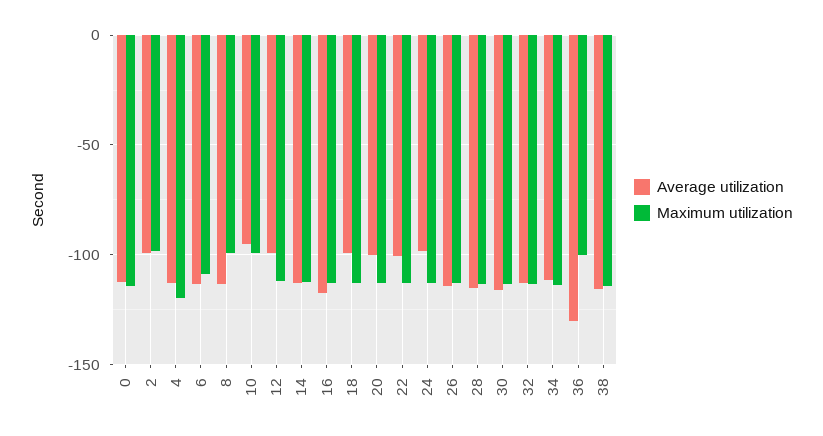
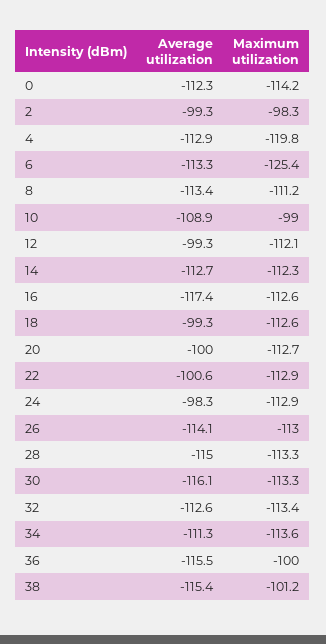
  {
    "Average utilization": {
      "0": -112.3,
      "2": -99.3,
      "4": -112.9,
      "6": -113.3,
      "8": -113.4,
-     "10": -95,
+     "10": -108.9,
      "12": -99.3,
      "14": -112.7,
      "16": -117.4,
      "18": -99.3,
      "20": -100,
      "22": -100.6,
      "24": -98.3,
      "26": -114.1,
      "28": -115,
      "30": -116.1,
      "32": -112.6,
      "34": -111.3,
-     "36": -130,
+     "36": -115.5,
      "38": -115.4
    },
    "Maximum utilization": {
      "0": -114.2,
      "2": -98.3,
      "4": -119.8,
-     "6": -110,
+     "6": -125.4,
-     "8": -100,
+     "8": -111.2,
      "10": -99,
      "12": -112.1,
      "14": -112.3,
      "16": -112.6,
      "18": -112.6,
      "20": -112.7,
      "22": -112.9,
      "24": -112.9,
      "26": -113,
      "28": -113.3,
      "30": -113.3,
      "32": -113.4,
      "34": -113.6,
      "36": -100,
-     "38": -115
+     "38": -101.2
    }
  }

